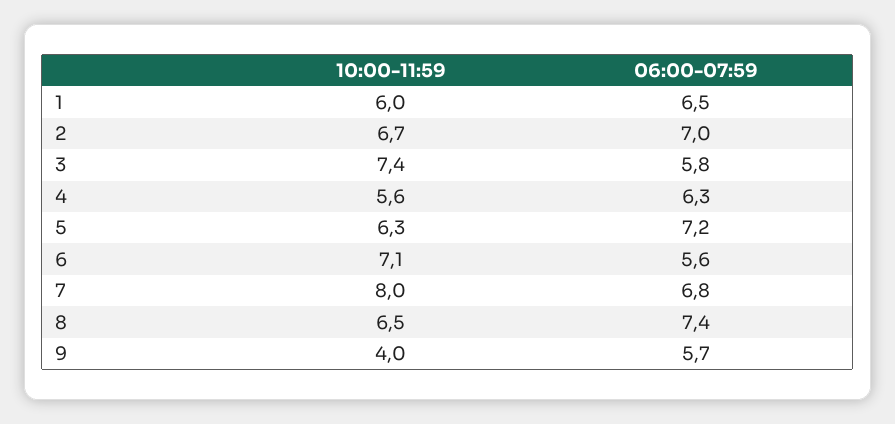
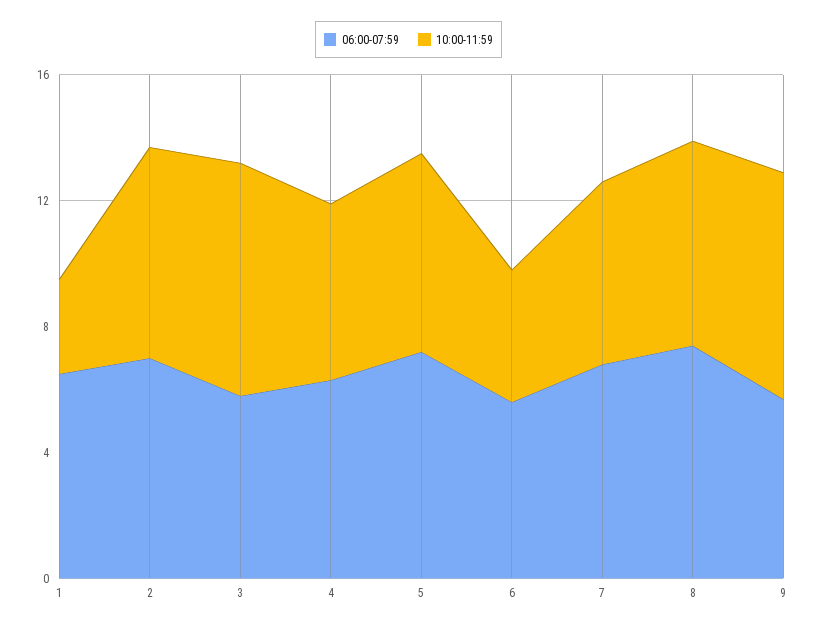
  {
    "10:00-11:59": {
-     "1": 6,
+     "1": 3,
      "2": 6.7,
      "3": 7.4,
      "4": 5.6,
      "5": 6.3,
-     "6": 7.1,
+     "6": 4,
-     "7": 8,
+     "7": 6,
      "8": 6.5,
-     "9": 4
+     "9": 7
    },
    "06:00-07:59": {
      "1": 6.5,
      "2": 7,
      "3": 5.8,
      "4": 6.3,
      "5": 7.2,
      "6": 5.6,
      "7": 6.8,
      "8": 7.4,
      "9": 5.7
    }
  }

